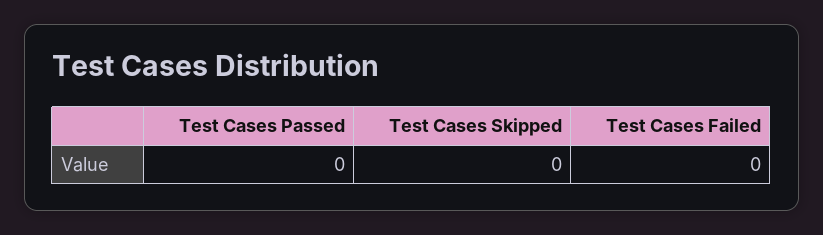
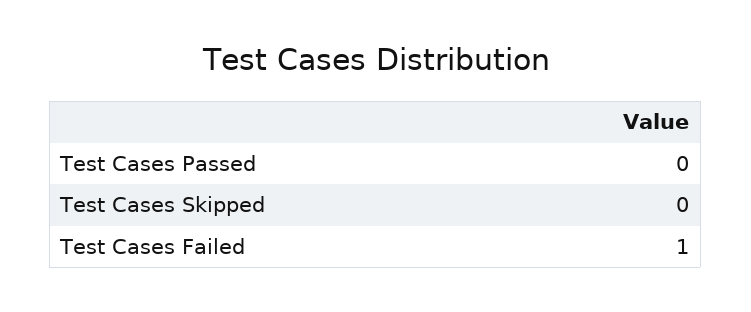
  {
    "Test Cases Passed": 0,
    "Test Cases Skipped": 0,
-   "Test Cases Failed": 0
+   "Test Cases Failed": 1
  }

